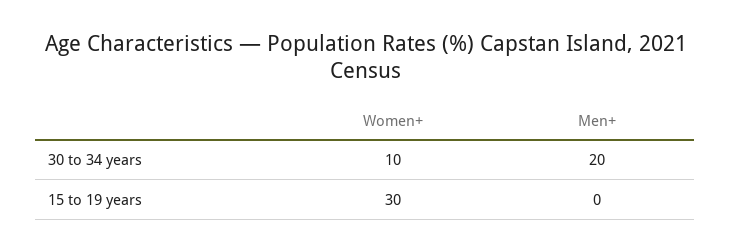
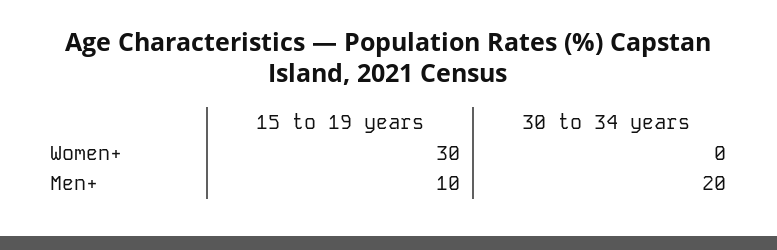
  {
    "Women+": {
-     "30 to 34 years": 10,
+     "30 to 34 years": 0,
      "15 to 19 years": 30
    },
    "Men+": {
      "30 to 34 years": 20,
-     "15 to 19 years": 0
+     "15 to 19 years": 10
    }
  }

